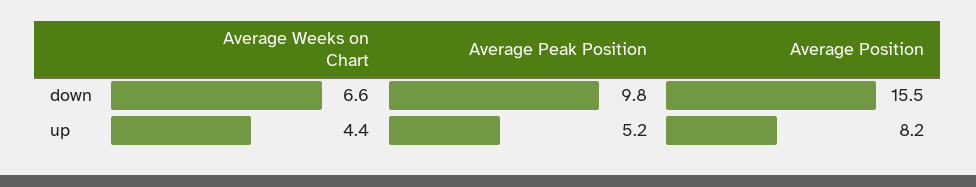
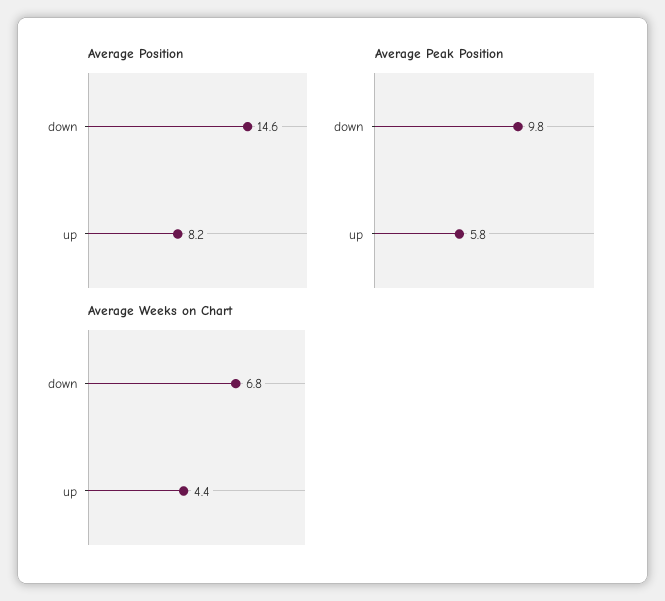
  {
    "Average Weeks on Chart": {
-     "down": 6.6,
+     "down": 6.8,
      "up": 4.4
    },
    "Average Peak Position": {
      "down": 9.8,
-     "up": 5.2
+     "up": 5.8
    },
    "Average Position": {
-     "down": 15.5,
+     "down": 14.6,
      "up": 8.2
    }
  }

